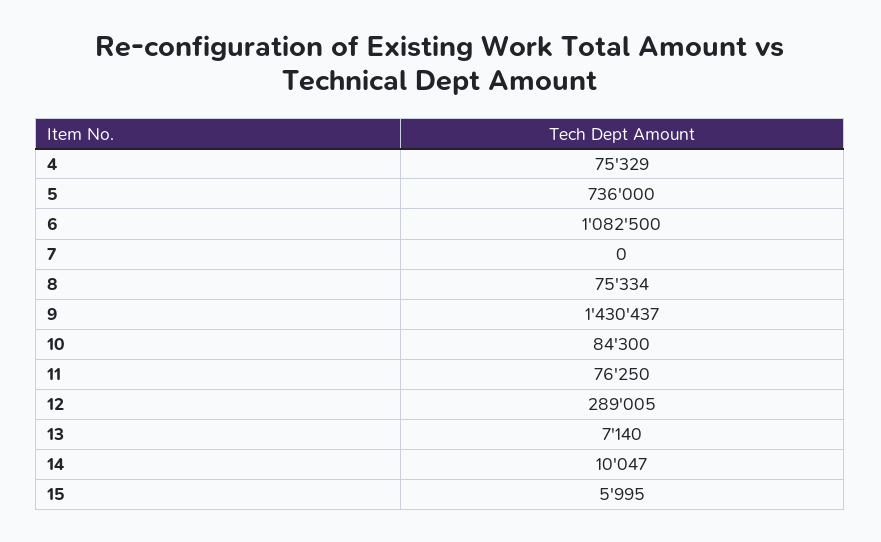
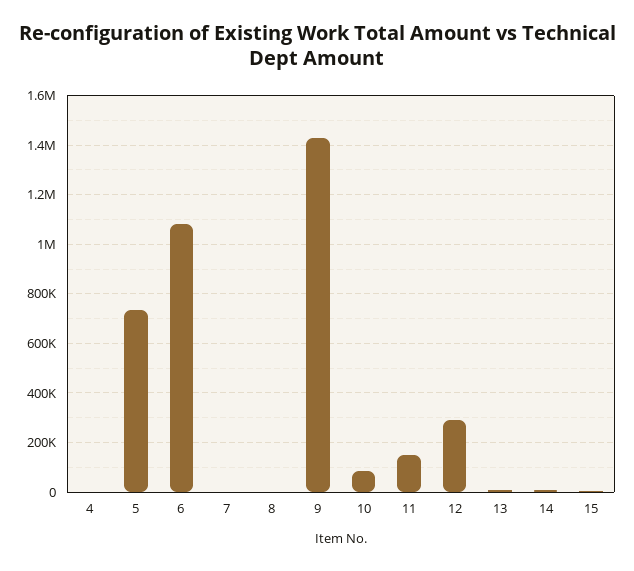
  {
-   "4": 75329,
+   "4": 0,
    "5": 736000,
    "6": 1082500,
    "7": 0,
-   "8": 75334,
+   "8": 0,
    "9": 1430437,
    "10": 84300,
-   "11": 76250,
+   "11": 150000,
    "12": 289005,
    "13": 7140,
    "14": 10047,
    "15": 5995
  }

